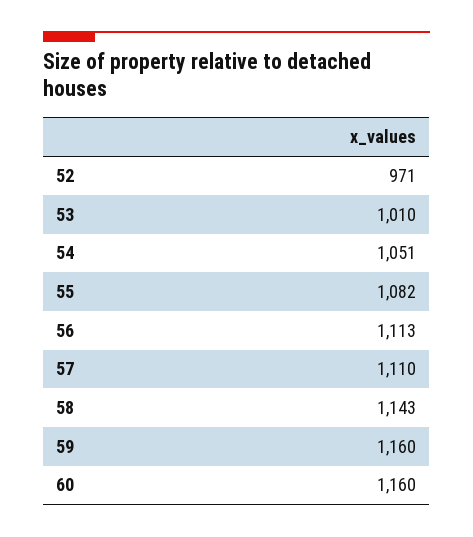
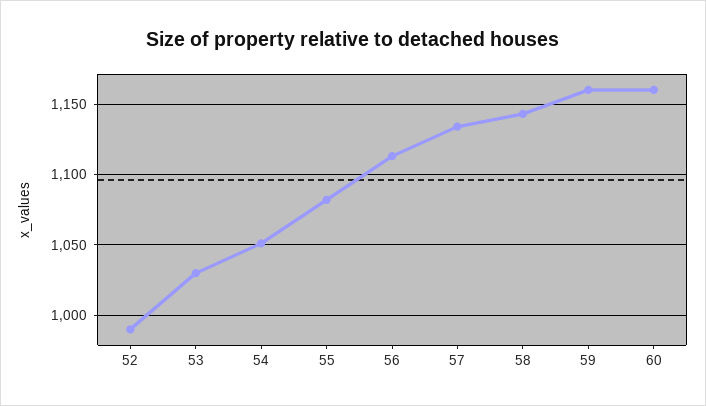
  {
-   "52": 971,
+   "52": 990,
-   "53": 1010,
+   "53": 1030,
    "54": 1051,
    "55": 1082,
    "56": 1113,
-   "57": 1110,
+   "57": 1135,
    "58": 1143,
    "59": 1160,
    "60": 1160
  }

